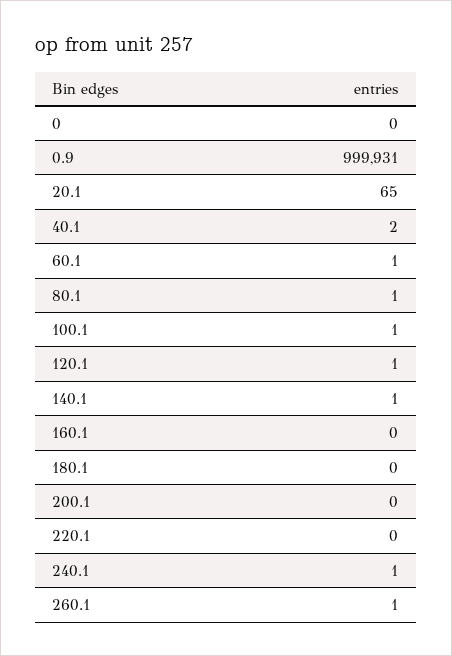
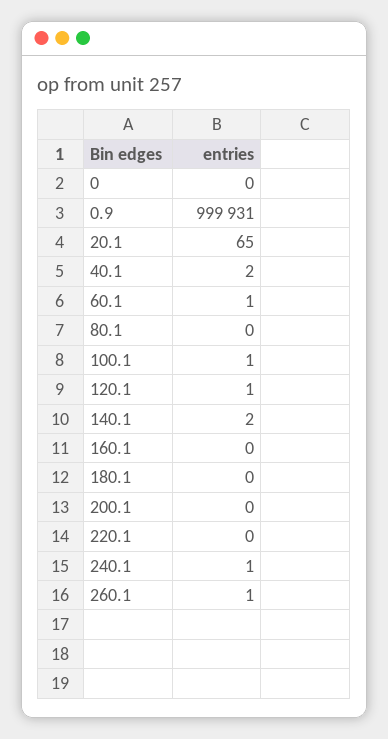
  {
    "0": 0,
    "0.9": 999931,
    "20.1": 65,
    "40.1": 2,
    "60.1": 1,
-   "80.1": 1,
+   "80.1": 0,
    "100.1": 1,
    "120.1": 1,
-   "140.1": 1,
+   "140.1": 2,
    "160.1": 0,
    "180.1": 0,
    "200.1": 0,
    "220.1": 0,
    "240.1": 1,
    "260.1": 1
  }

